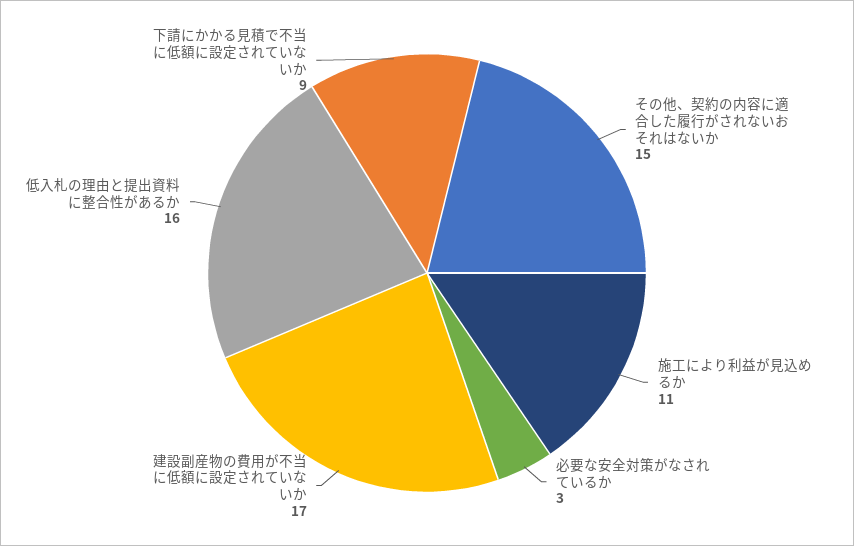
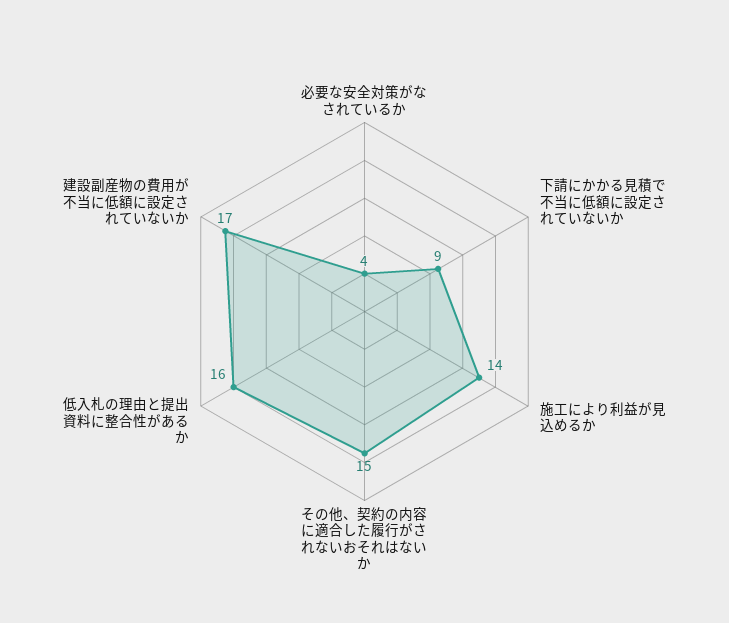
  {
    "その他、契約の内容に適合した履行がされないおそれはないか": 15,
-   "施工により利益が見込めるか": 11,
+   "施工により利益が見込めるか": 14,
-   "必要な安全対策がなされているか": 3,
+   "必要な安全対策がなされているか": 4,
    "建設副産物の費用が不当に低額に設定されていないか": 17,
    "低入札の理由と提出資料に整合性があるか": 16,
    "下請にかかる見積で不当に低額に設定されていないか": 9
  }

